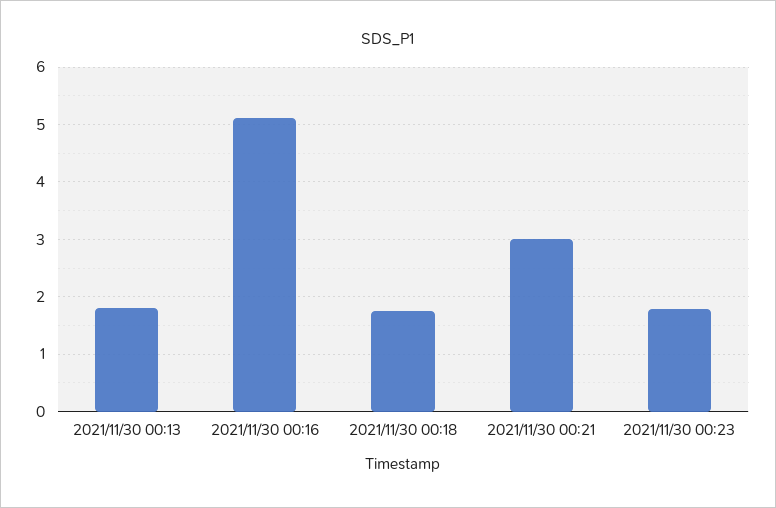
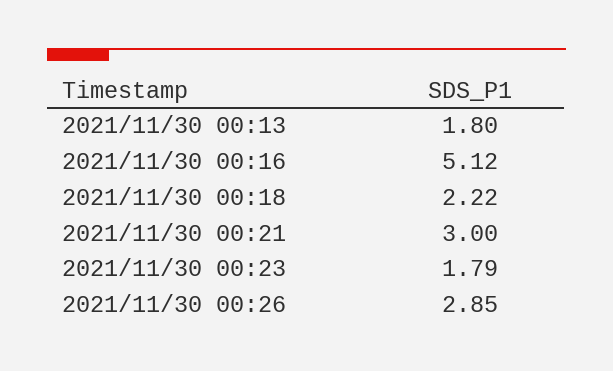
  {
    "2021/11/30 00:13": 1.8,
    "2021/11/30 00:16": 5.12,
-   "2021/11/30 00:18": 1.8,
+   "2021/11/30 00:18": 2.22,
    "2021/11/30 00:21": 3,
-   "2021/11/30 00:23": 1.79
+   "2021/11/30 00:23": 1.79,
+   "2021/11/30 00:26": 2.85
  }

